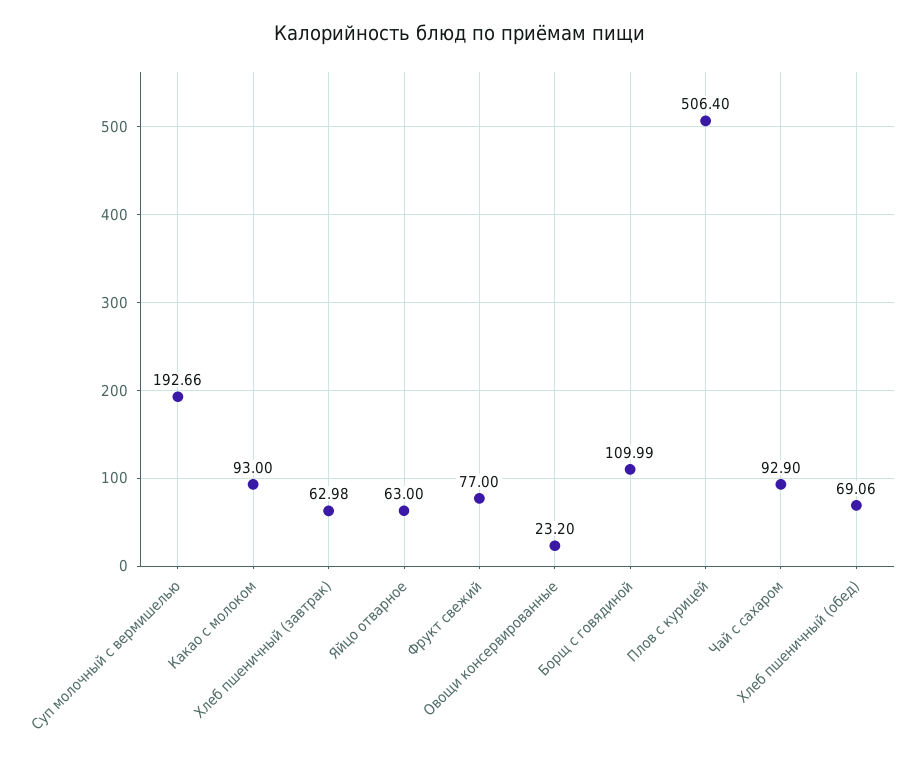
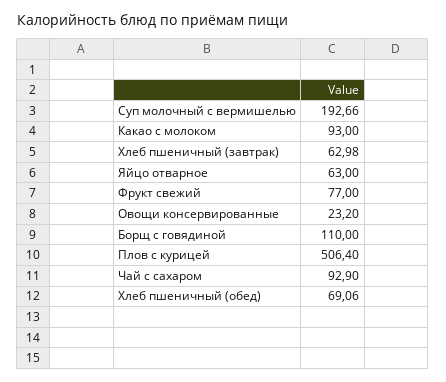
  {
    "Суп молочный с вермишелью": 192.66,
    "Какао с молоком": 93,
    "Хлеб пшеничный (завтрак)": 62.98,
    "Яйцо отварное": 63,
    "Фрукт свежий": 77,
    "Овощи консервированные": 23.2,
-   "Борщ с говядиной": 109.99,
+   "Борщ с говядиной": 110,
    "Плов с курицей": 506.4,
    "Чай с сахаром": 92.9,
    "Хлеб пшеничный (обед)": 69.06
  }

